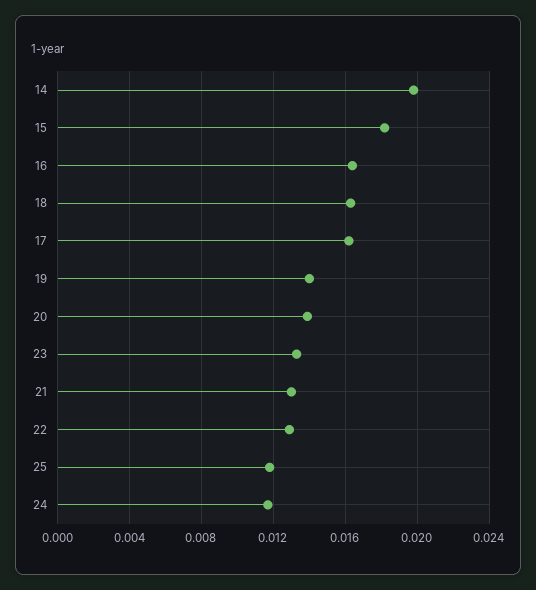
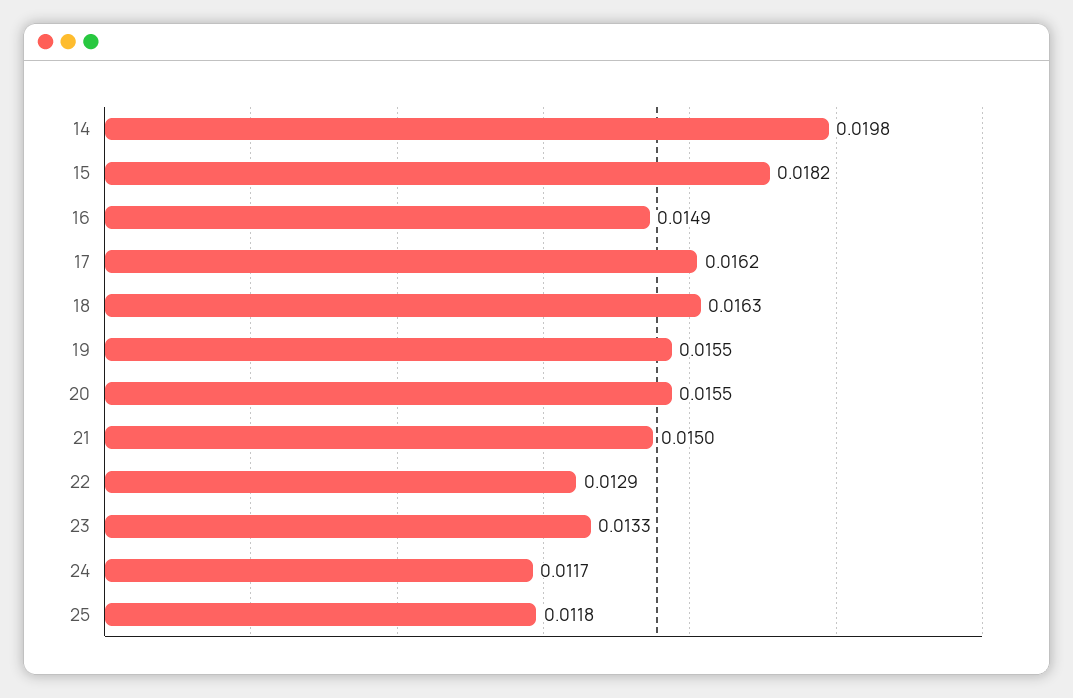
  {
    "14": 0.0198,
    "15": 0.0182,
-   "16": 0.0165,
+   "16": 0.0149,
    "18": 0.0163,
    "17": 0.0162,
-   "19": 0.014,
+   "19": 0.0155,
-   "20": 0.014,
+   "20": 0.0155,
    "23": 0.0133,
-   "21": 0.013,
+   "21": 0.015,
    "22": 0.0129,
    "25": 0.0118,
    "24": 0.0117
  }

